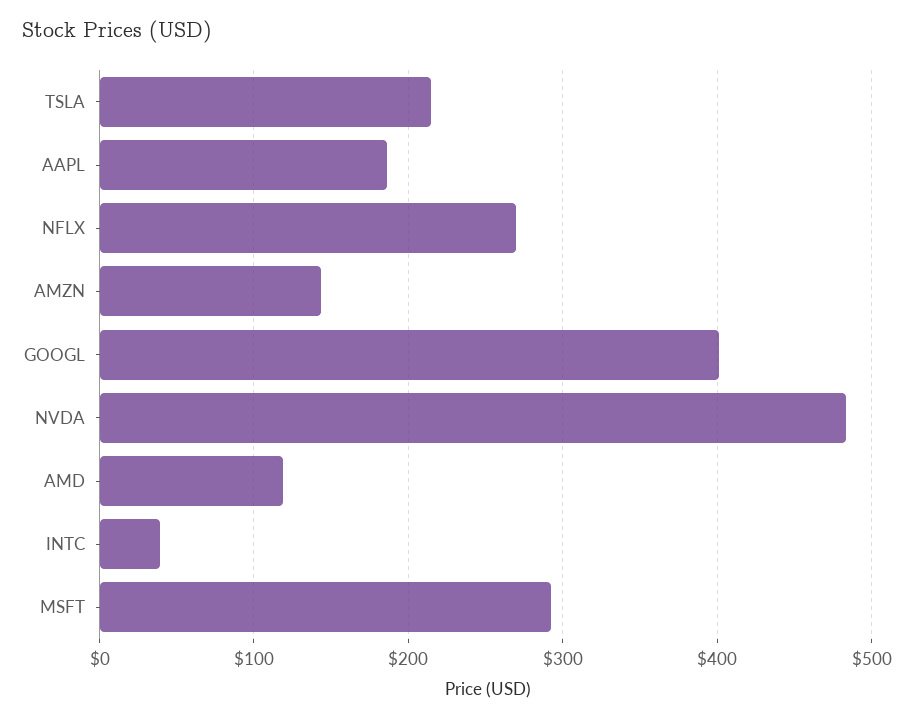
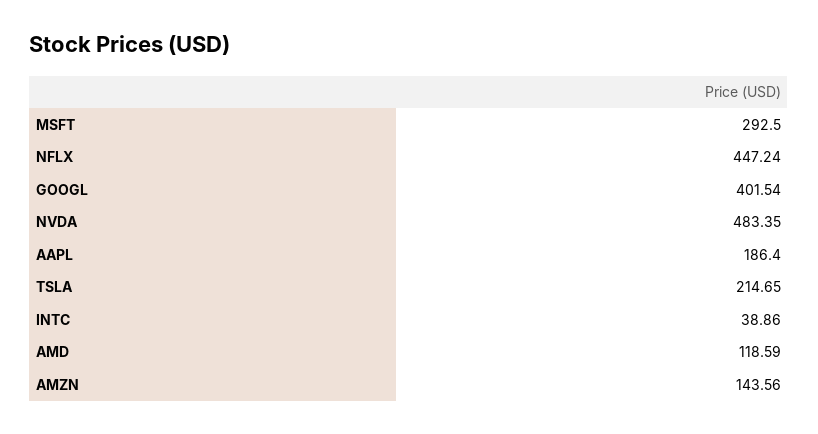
  {
    "TSLA": 214.65,
    "AAPL": 186.4,
-   "NFLX": 270,
+   "NFLX": 447.24,
    "AMZN": 143.56,
    "GOOGL": 401.54,
    "NVDA": 483.35,
    "AMD": 118.59,
    "INTC": 38.86,
    "MSFT": 292.5
  }

